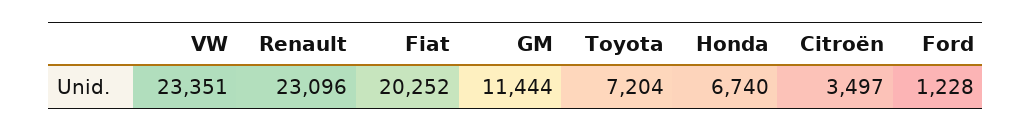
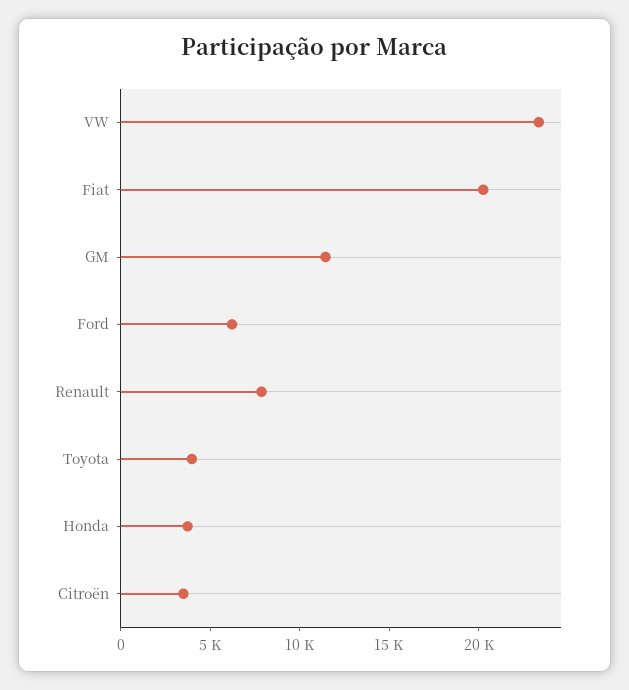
  {
    "VW": 23351,
-   "Renault": 23096,
+   "Renault": 8000,
    "Fiat": 20252,
    "GM": 11444,
-   "Toyota": 7204,
+   "Toyota": 4000,
-   "Honda": 6740,
+   "Honda": 4000,
    "Citroën": 3497,
-   "Ford": 1228
+   "Ford": 6000
  }

